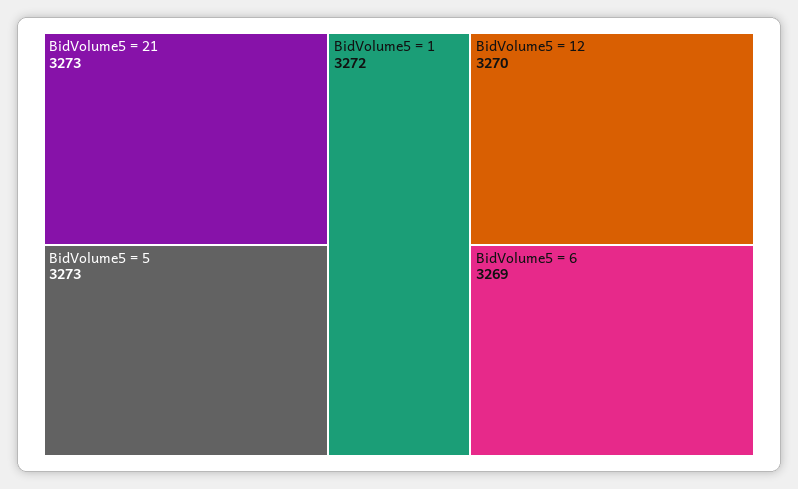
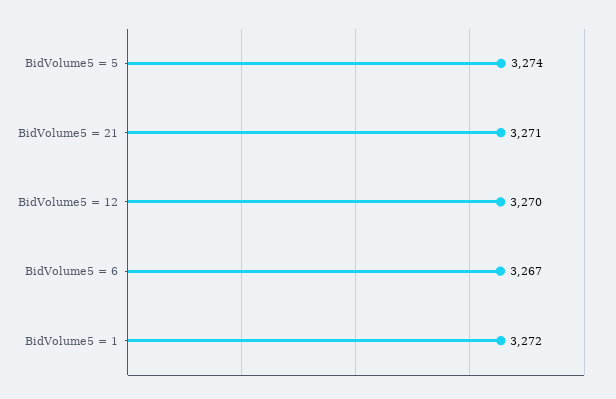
  {
-   "BidVolume5 = 21": 3273,
+   "BidVolume5 = 21": 3271,
-   "BidVolume5 = 5": 3273,
+   "BidVolume5 = 5": 3274,
    "BidVolume5 = 1": 3272,
    "BidVolume5 = 12": 3270,
-   "BidVolume5 = 6": 3269
+   "BidVolume5 = 6": 3267
  }

